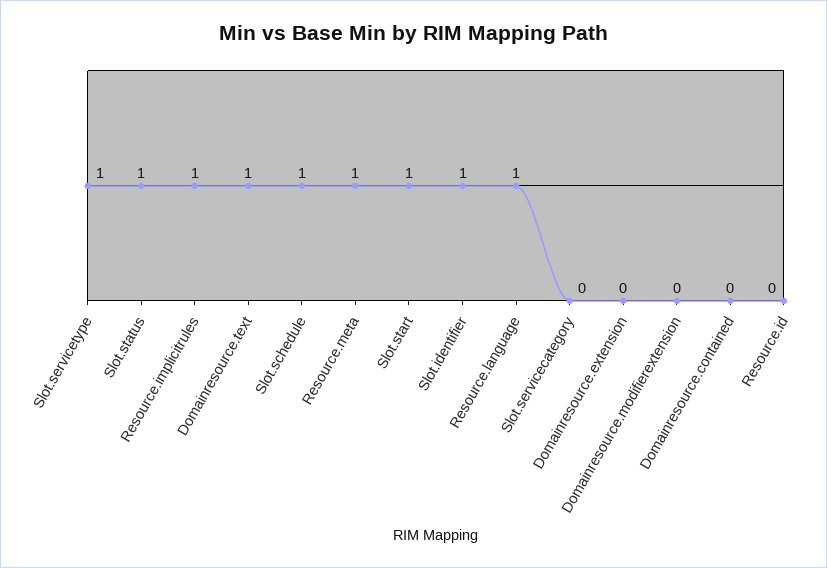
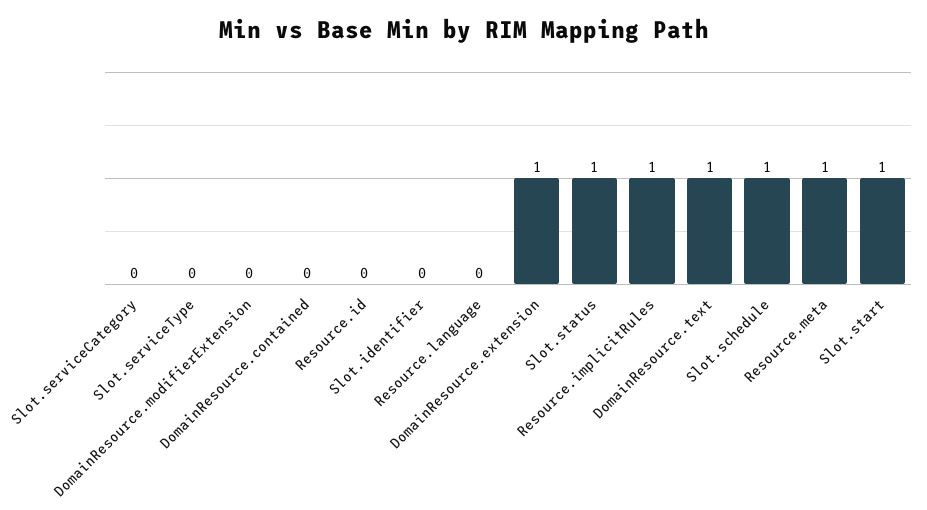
  {
-   "Slot.servicetype": 1,
+   "Slot.servicetype": 0,
    "Slot.status": 1,
    "Resource.implicitrules": 1,
    "Domainresource.text": 1,
    "Slot.schedule": 1,
    "Resource.meta": 1,
    "Slot.start": 1,
-   "Slot.identifier": 1,
+   "Slot.identifier": 0,
-   "Resource.language": 1,
+   "Resource.language": 0,
    "Slot.servicecategory": 0,
-   "Domainresource.extension": 0,
+   "Domainresource.extension": 1,
    "Domainresource.modifierextension": 0,
    "Domainresource.contained": 0,
    "Resource.id": 0
  }

